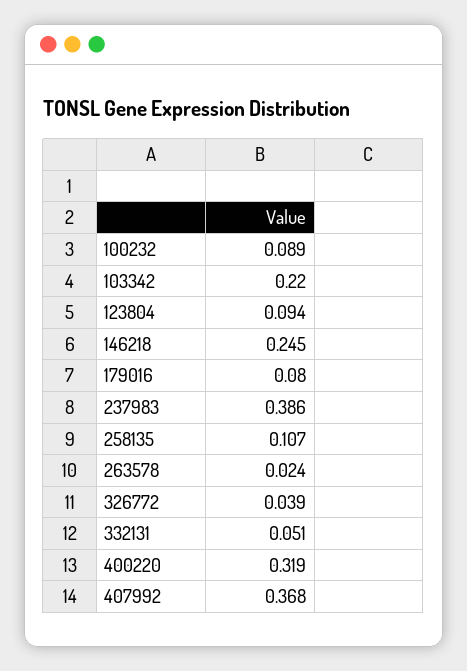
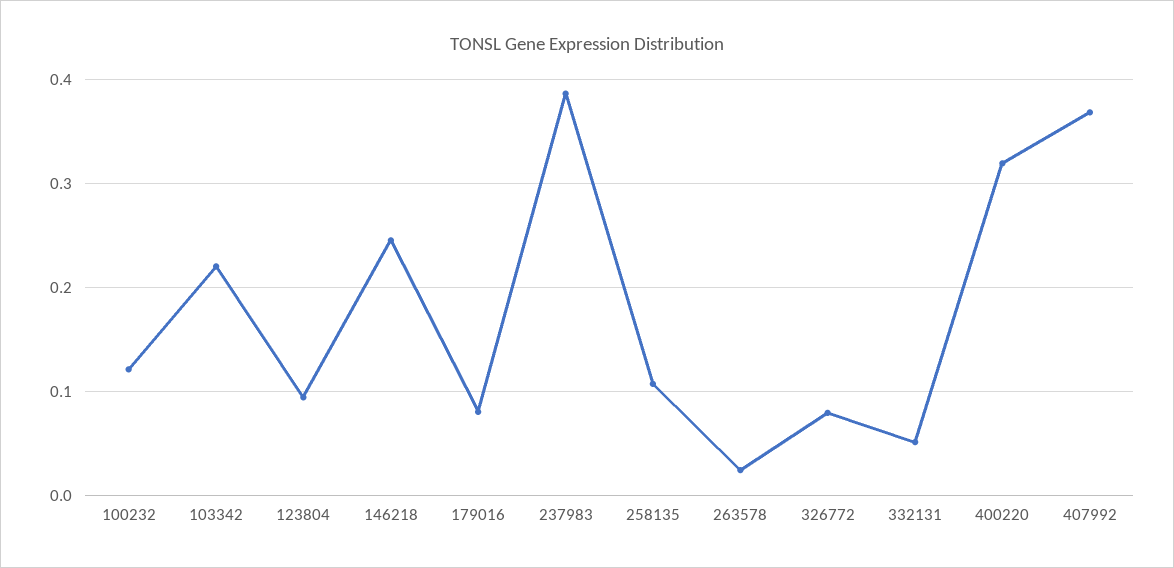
  {
-   "100232": 0.089,
+   "100232": 0.12,
    "103342": 0.22,
    "123804": 0.094,
    "146218": 0.245,
    "179016": 0.08,
    "237983": 0.386,
    "258135": 0.107,
    "263578": 0.024,
-   "326772": 0.039,
+   "326772": 0.08,
    "332131": 0.051,
    "400220": 0.319,
    "407992": 0.368
  }

